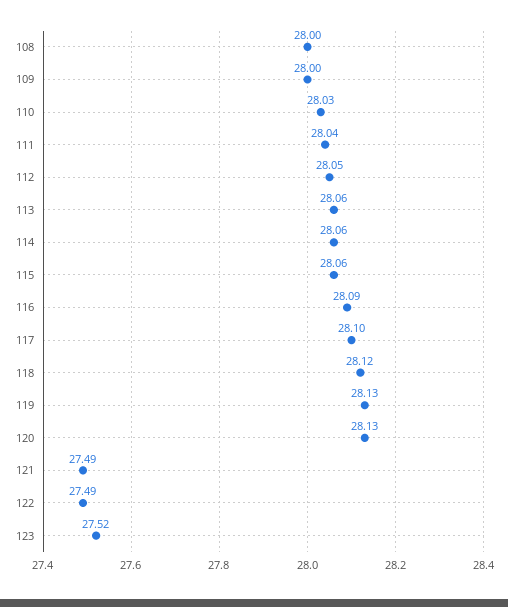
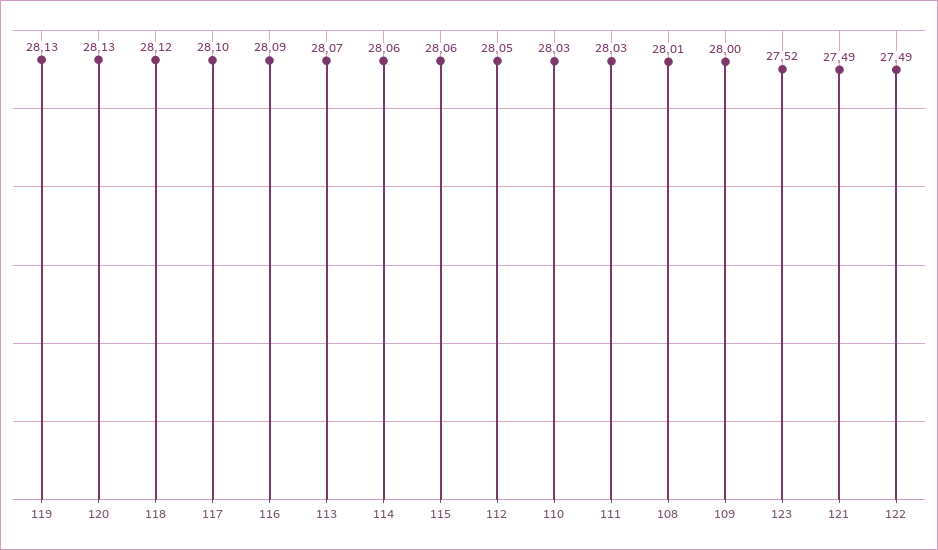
  {
-   "108": 28,
+   "108": 28.01,
    "109": 28,
    "110": 28.03,
-   "111": 28.04,
+   "111": 28.03,
    "112": 28.05,
-   "113": 28.06,
+   "113": 28.07,
    "114": 28.06,
    "115": 28.06,
    "116": 28.09,
    "117": 28.1,
    "118": 28.12,
    "119": 28.13,
    "120": 28.13,
    "121": 27.49,
    "122": 27.49,
    "123": 27.52
  }

